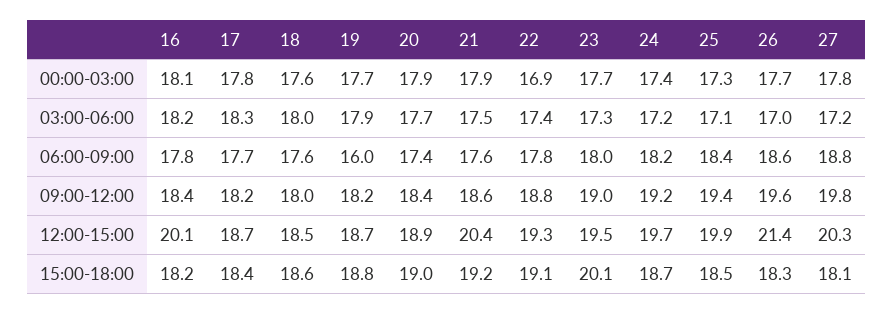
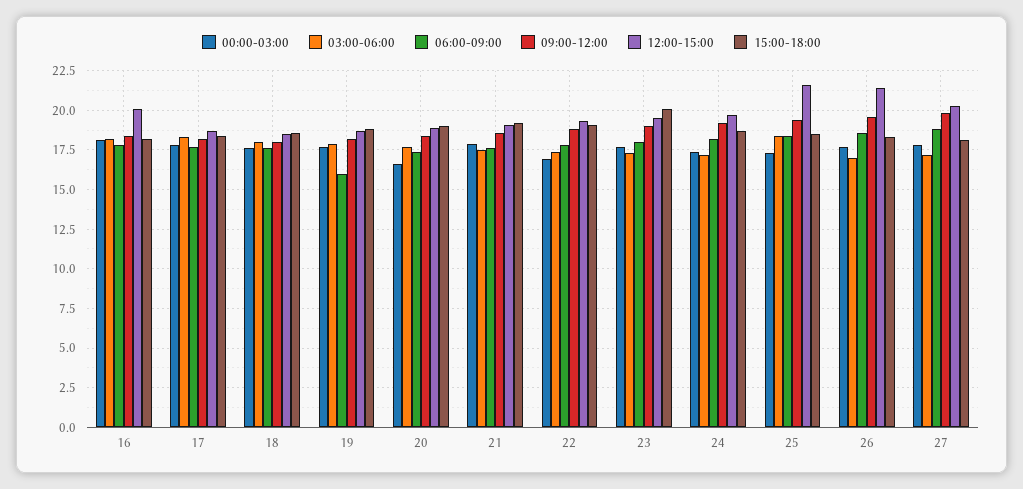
  {
    "00:00-03:00": {
      "16": 18.1,
      "17": 17.8,
      "18": 17.6,
      "19": 17.7,
-     "20": 17.9,
+     "20": 16.5,
      "21": 17.9,
      "22": 16.9,
      "23": 17.7,
      "24": 17.4,
      "25": 17.3,
      "26": 17.7,
      "27": 17.8
    },
    "03:00-06:00": {
      "16": 18.2,
      "17": 18.3,
      "18": 18,
      "19": 17.9,
      "20": 17.7,
      "21": 17.5,
      "22": 17.4,
      "23": 17.3,
      "24": 17.2,
-     "25": 17.1,
+     "25": 18.5,
      "26": 17,
      "27": 17.2
    },
    "06:00-09:00": {
      "16": 17.8,
      "17": 17.7,
      "18": 17.6,
      "19": 16,
      "20": 17.4,
      "21": 17.6,
      "22": 17.8,
      "23": 18,
      "24": 18.2,
      "25": 18.4,
      "26": 18.6,
      "27": 18.8
    },
    "09:00-12:00": {
      "16": 18.4,
      "17": 18.2,
      "18": 18,
      "19": 18.2,
      "20": 18.4,
      "21": 18.6,
      "22": 18.8,
      "23": 19,
      "24": 19.2,
      "25": 19.4,
      "26": 19.6,
      "27": 19.8
    },
    "12:00-15:00": {
      "16": 20.1,
      "17": 18.7,
      "18": 18.5,
      "19": 18.7,
      "20": 18.9,
-     "21": 20.4,
+     "21": 19,
      "22": 19.3,
      "23": 19.5,
      "24": 19.7,
-     "25": 19.9,
+     "25": 21.5,
      "26": 21.4,
      "27": 20.3
    },
    "15:00-18:00": {
      "16": 18.2,
      "17": 18.4,
      "18": 18.6,
      "19": 18.8,
      "20": 19,
      "21": 19.2,
      "22": 19.1,
      "23": 20.1,
      "24": 18.7,
      "25": 18.5,
      "26": 18.3,
      "27": 18.1
    }
  }

